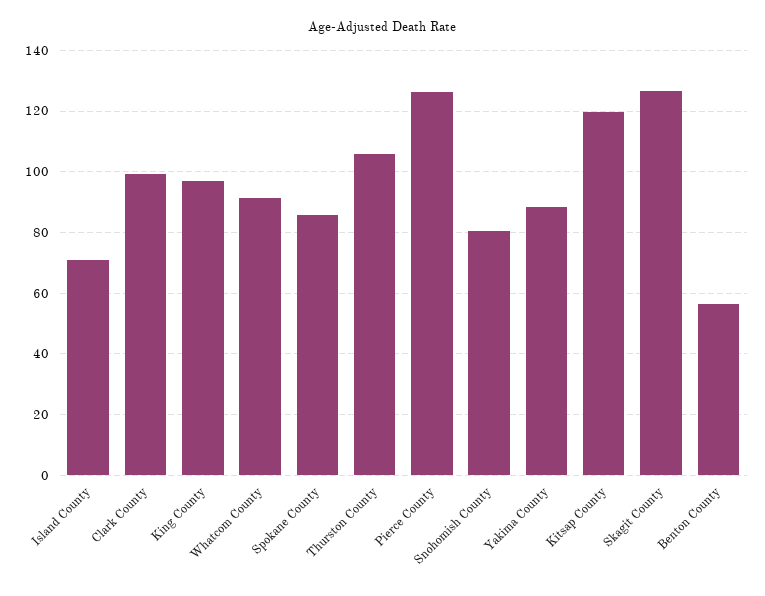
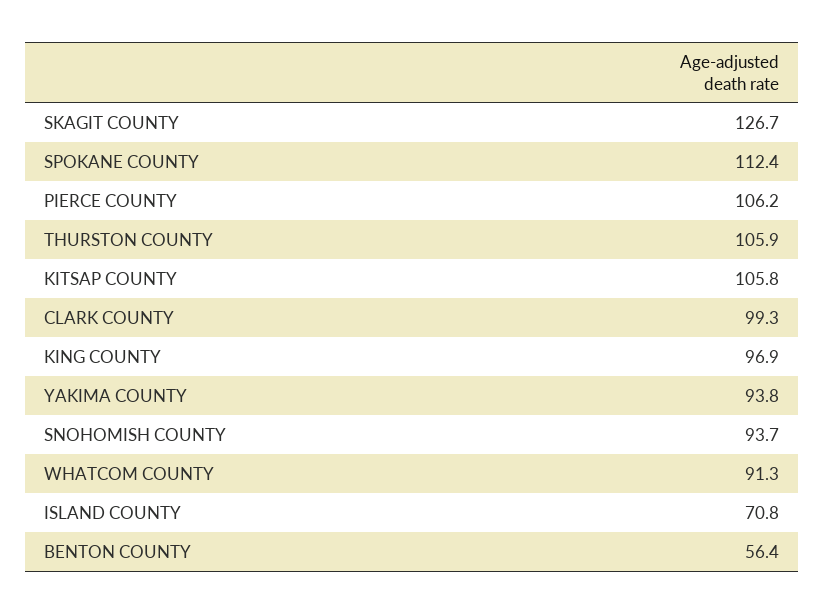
  {
    "Island County": 70.8,
    "Clark County": 99.3,
    "King County": 96.9,
    "Whatcom County": 91.3,
-   "Spokane County": 86,
+   "Spokane County": 112.4,
    "Thurston County": 105.9,
-   "Pierce County": 126,
+   "Pierce County": 106.2,
-   "Snohomish County": 80,
+   "Snohomish County": 93.7,
-   "Yakima County": 88,
+   "Yakima County": 93.8,
-   "Kitsap County": 120,
+   "Kitsap County": 105.8,
    "Skagit County": 126.7,
    "Benton County": 56.4
  }

